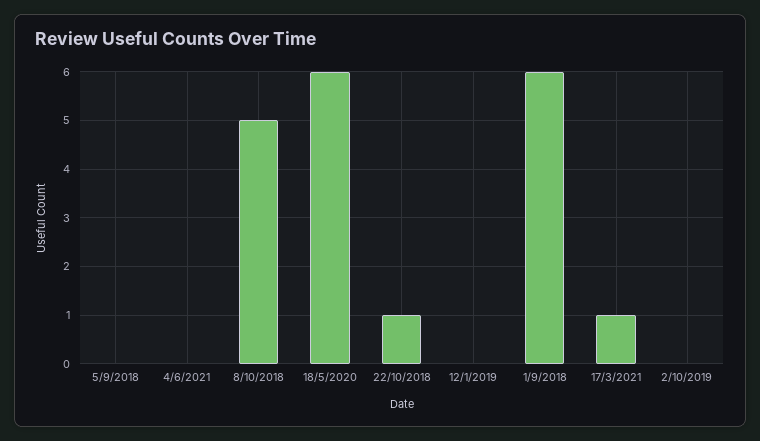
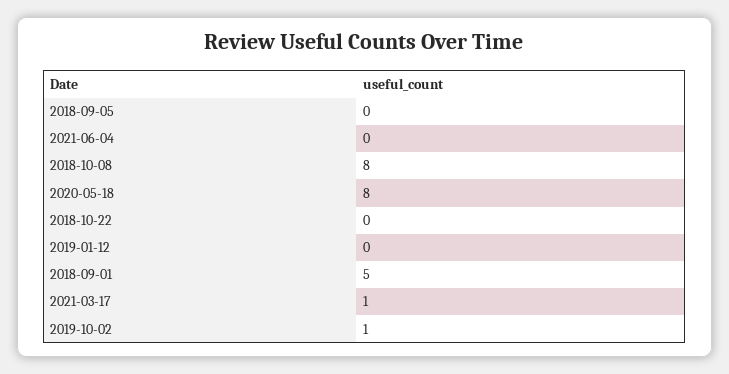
  {
    "5/9/2018": 0,
    "4/6/2021": 0,
-   "8/10/2018": 5,
+   "8/10/2018": 8,
-   "18/5/2020": 6,
+   "18/5/2020": 8,
-   "22/10/2018": 1,
+   "22/10/2018": 0,
    "12/1/2019": 0,
-   "1/9/2018": 6,
+   "1/9/2018": 5,
    "17/3/2021": 1,
-   "2/10/2019": 0
+   "2/10/2019": 1
  }

